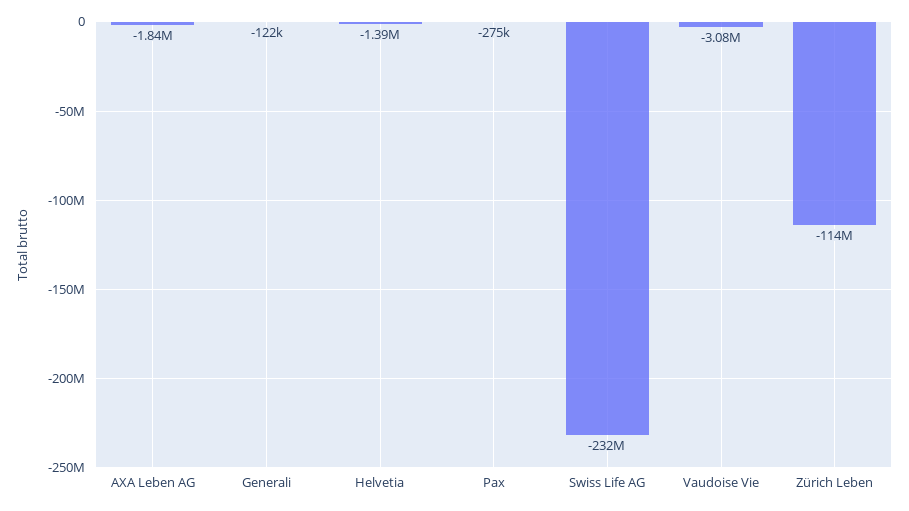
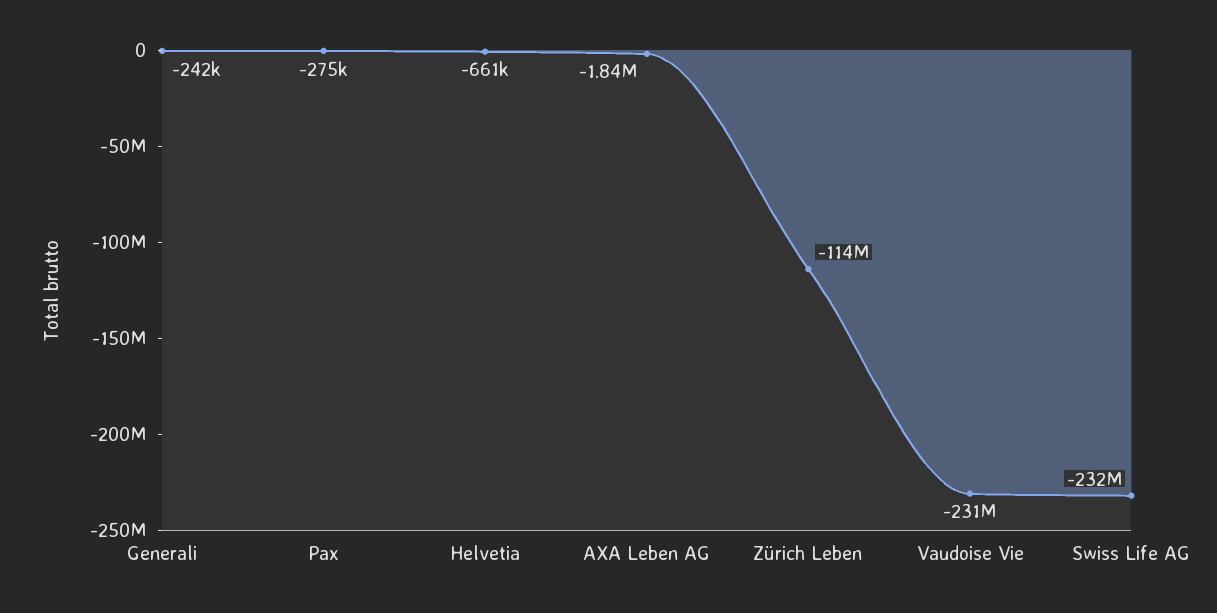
  {
    "AXA Leben AG": -1840000,
-   "Generali": -122000,
+   "Generali": -242000,
-   "Helvetia": -1390000,
+   "Helvetia": -661000,
    "Pax": -275000,
    "Swiss Life AG": -232000000,
-   "Vaudoise Vie": -3080000,
+   "Vaudoise Vie": -231000000,
    "Zürich Leben": -114000000
  }

